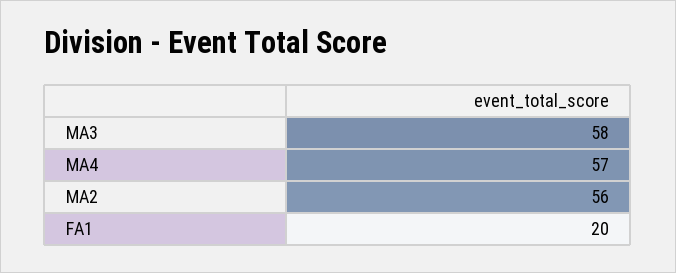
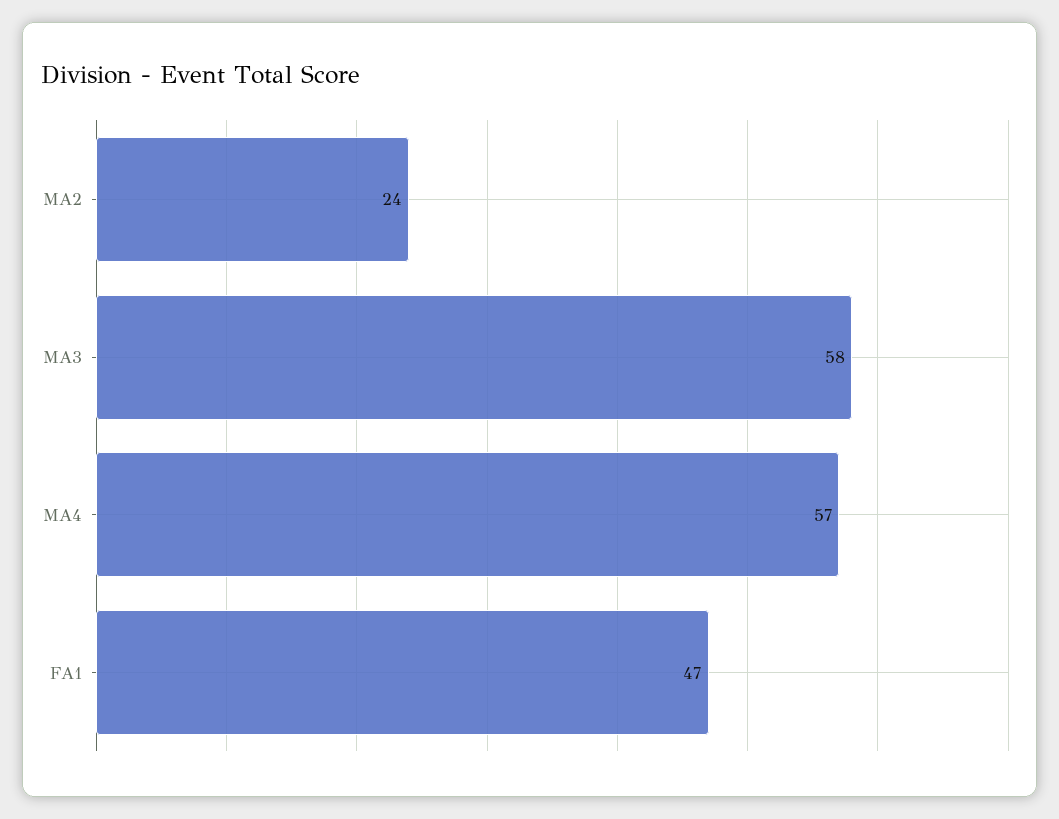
  {
    "MA3": 58,
    "MA4": 57,
-   "MA2": 56,
+   "MA2": 24,
-   "FA1": 20
+   "FA1": 47
  }

